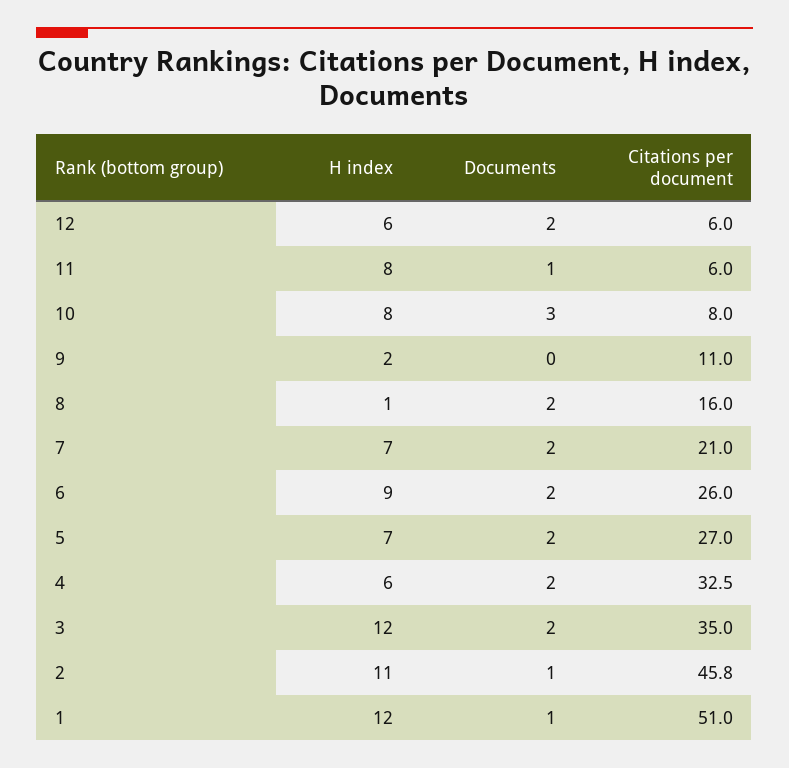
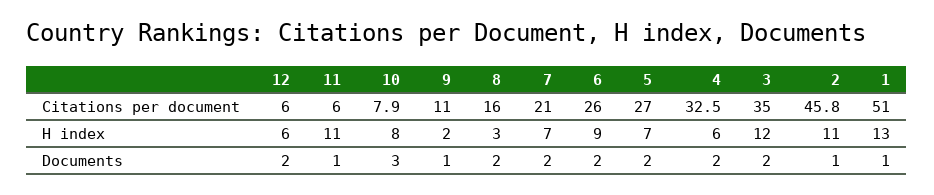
  {
    "H index": {
      "12": 6,
-     "11": 8,
+     "11": 11,
      "10": 8,
      "9": 2,
-     "8": 1,
+     "8": 3,
      "7": 7,
      "6": 9,
      "5": 7,
      "4": 6,
      "3": 12,
      "2": 11,
-     "1": 12
+     "1": 13
    },
    "Documents": {
      "12": 2,
      "11": 1,
      "10": 3,
-     "9": 0,
+     "9": 1,
      "8": 2,
      "7": 2,
      "6": 2,
      "5": 2,
      "4": 2,
      "3": 2,
      "2": 1,
      "1": 1
    },
    "Citations per document": {
      "12": 6,
      "11": 6,
-     "10": 8,
+     "10": 7.9,
      "9": 11,
      "8": 16,
      "7": 21,
      "6": 26,
      "5": 27,
      "4": 32.5,
      "3": 35,
      "2": 45.8,
      "1": 51
    }
  }

